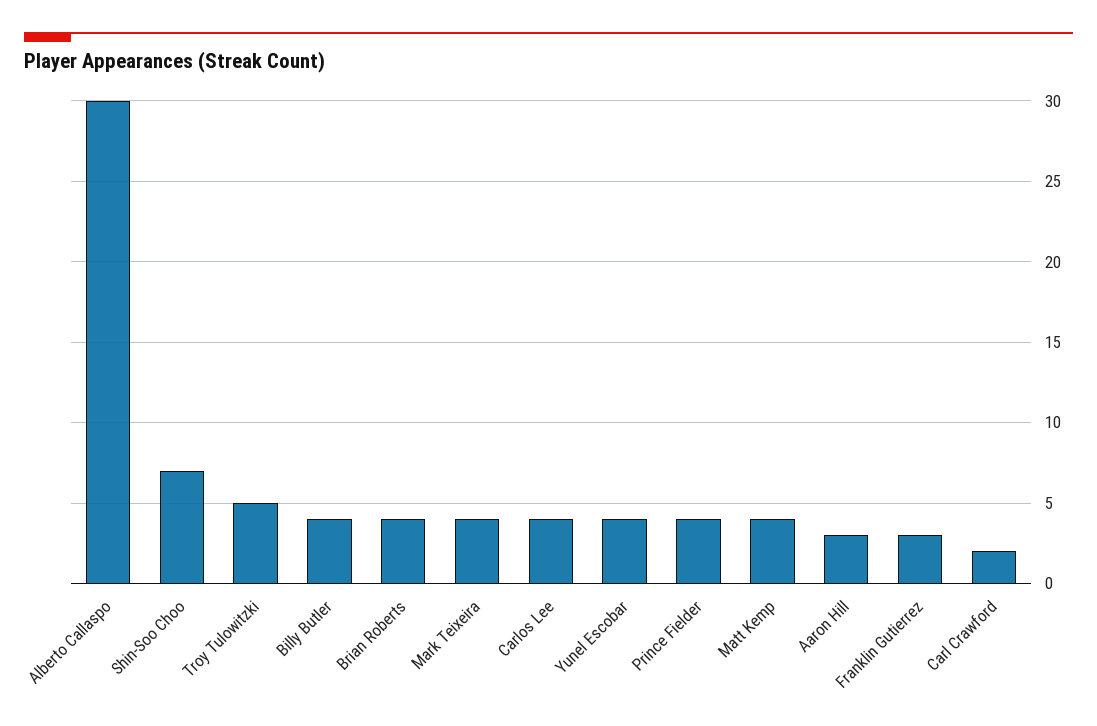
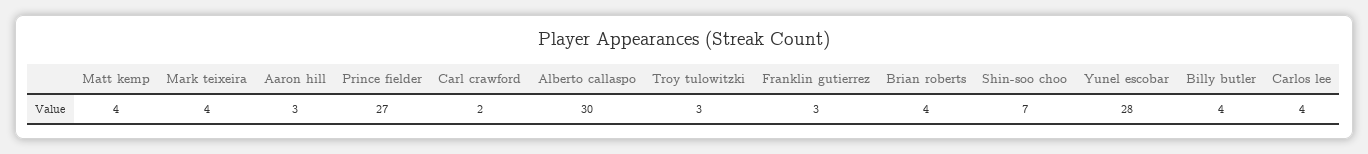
  {
    "Alberto Callaspo": 30,
    "Shin-Soo Choo": 7,
-   "Troy Tulowitzki": 5,
+   "Troy Tulowitzki": 3,
    "Billy Butler": 4,
    "Brian Roberts": 4,
    "Mark Teixeira": 4,
    "Carlos Lee": 4,
-   "Yunel Escobar": 4,
+   "Yunel Escobar": 28,
-   "Prince Fielder": 4,
+   "Prince Fielder": 27,
    "Matt Kemp": 4,
    "Aaron Hill": 3,
    "Franklin Gutierrez": 3,
    "Carl Crawford": 2
  }

